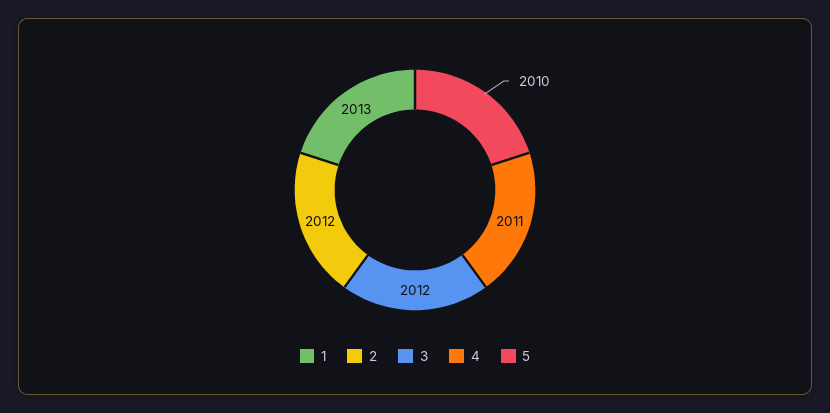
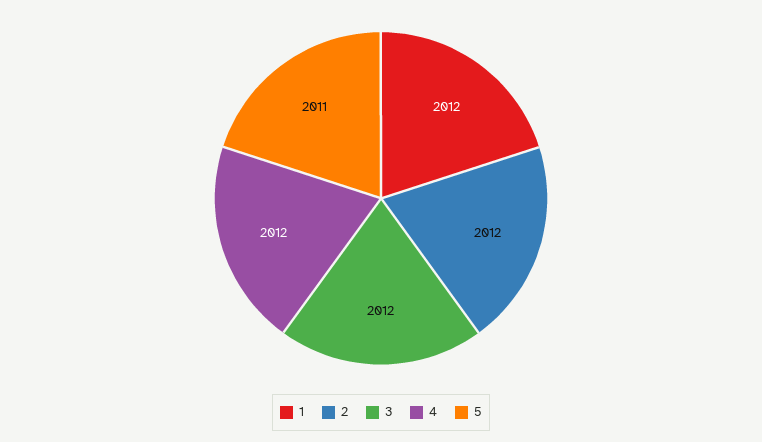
  {
-   "1": 2013,
+   "1": 2012,
    "2": 2012,
    "3": 2012,
-   "4": 2011,
+   "4": 2012,
-   "5": 2010
+   "5": 2011
  }

